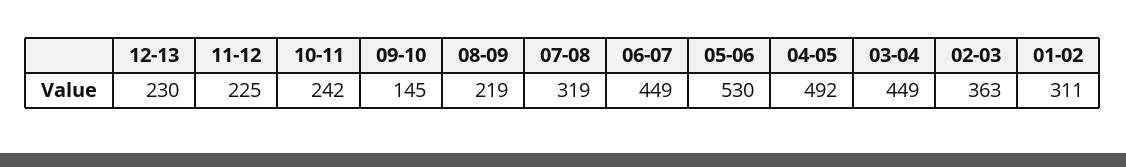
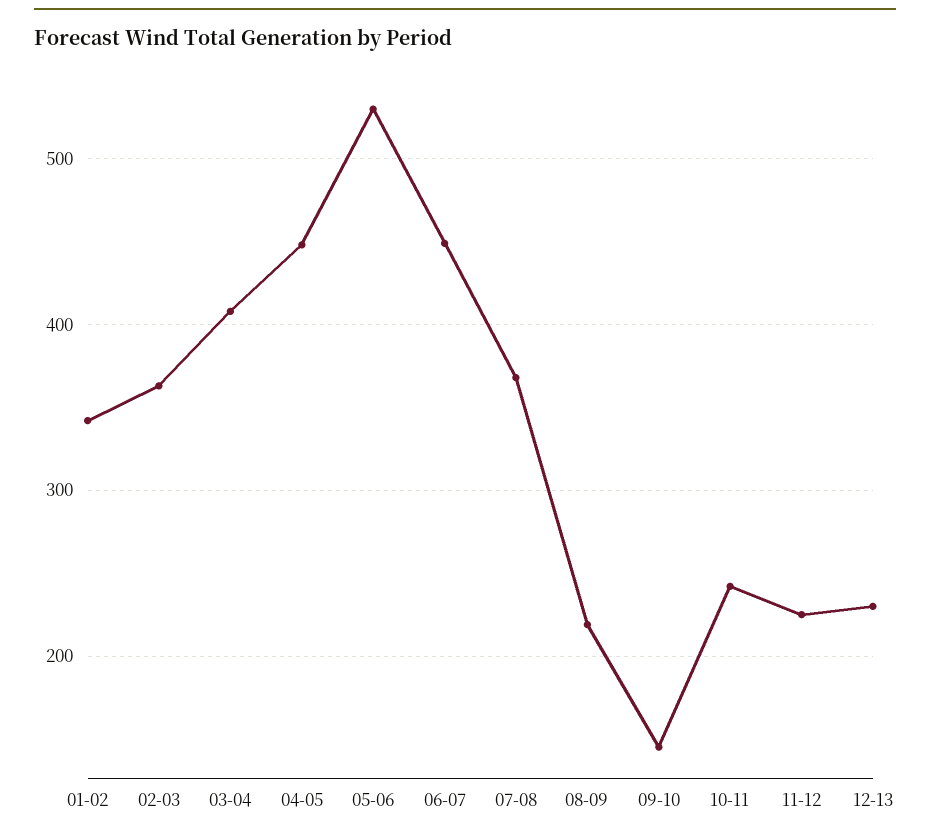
  {
    "12-13": 230,
    "11-12": 225,
    "10-11": 242,
    "09-10": 145,
    "08-09": 219,
-   "07-08": 319,
+   "07-08": 370,
    "06-07": 449,
    "05-06": 530,
-   "04-05": 492,
+   "04-05": 450,
-   "03-04": 449,
+   "03-04": 410,
    "02-03": 363,
-   "01-02": 311
+   "01-02": 340
  }

